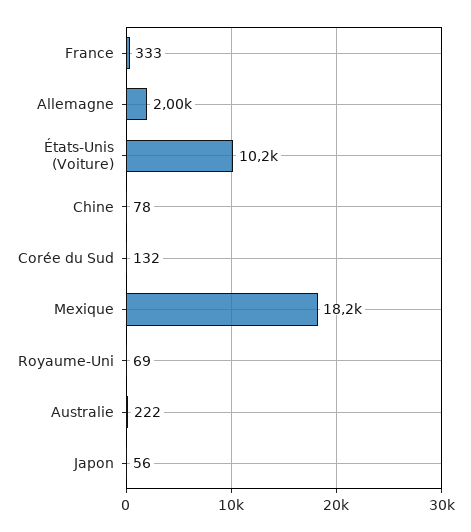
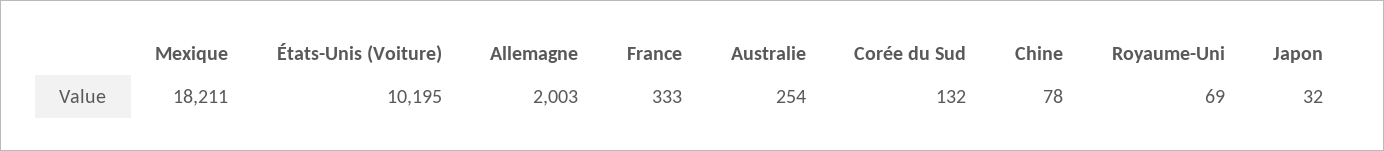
  {
    "France": 333,
    "Allemagne": 2003,
    "États-Unis (Voiture)": 10195,
    "Chine": 78,
    "Corée du Sud": 132,
    "Mexique": 18211,
    "Royaume-Uni": 69,
-   "Australie": 222,
+   "Australie": 254,
-   "Japon": 56
+   "Japon": 32
  }

